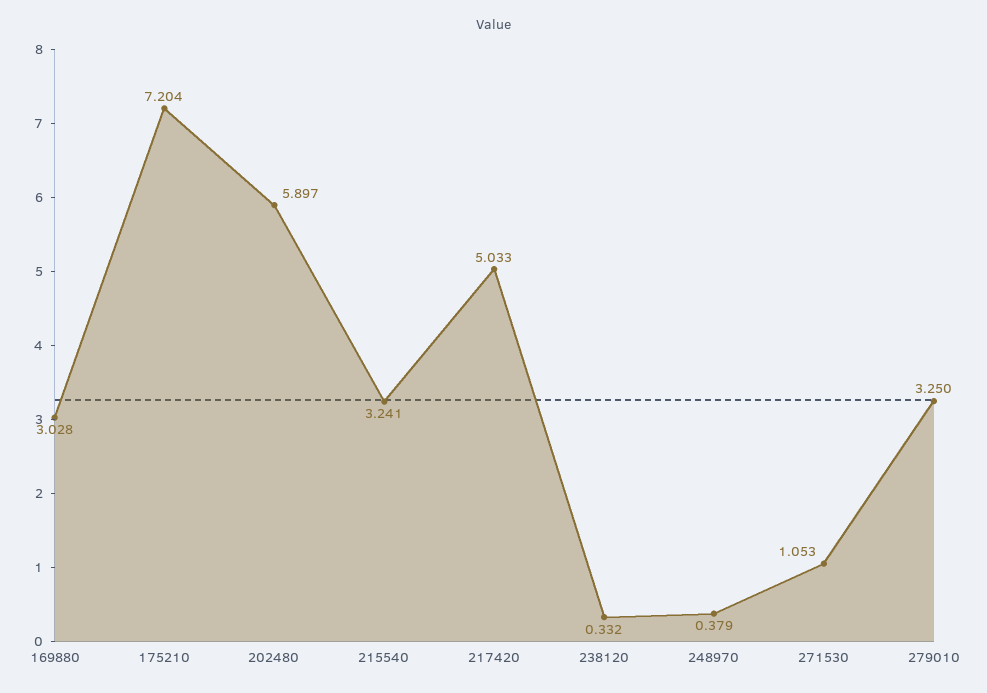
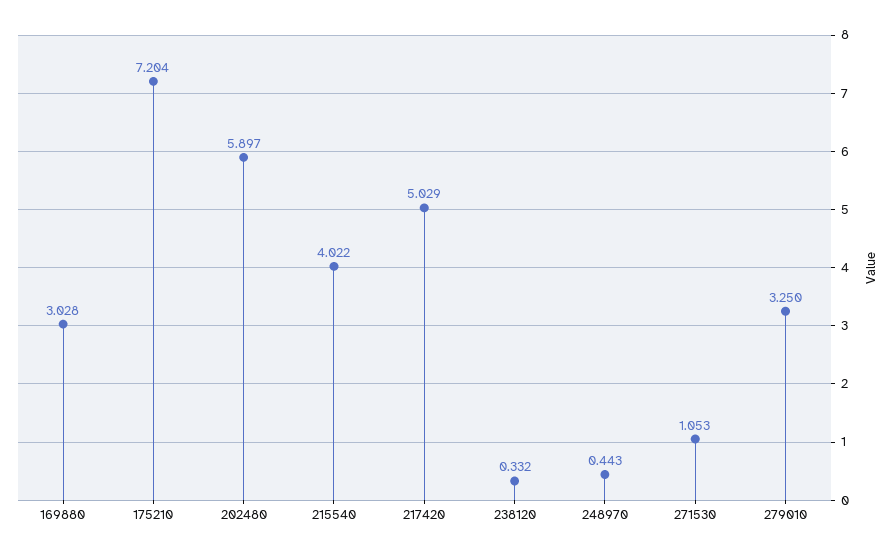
  {
    "169880": 3.028,
    "175210": 7.204,
    "202480": 5.897,
-   "215540": 3.241,
+   "215540": 4.022,
-   "217420": 5.033,
+   "217420": 5.029,
    "238120": 0.332,
-   "248970": 0.379,
+   "248970": 0.443,
    "271530": 1.053,
    "279010": 3.25
  }

